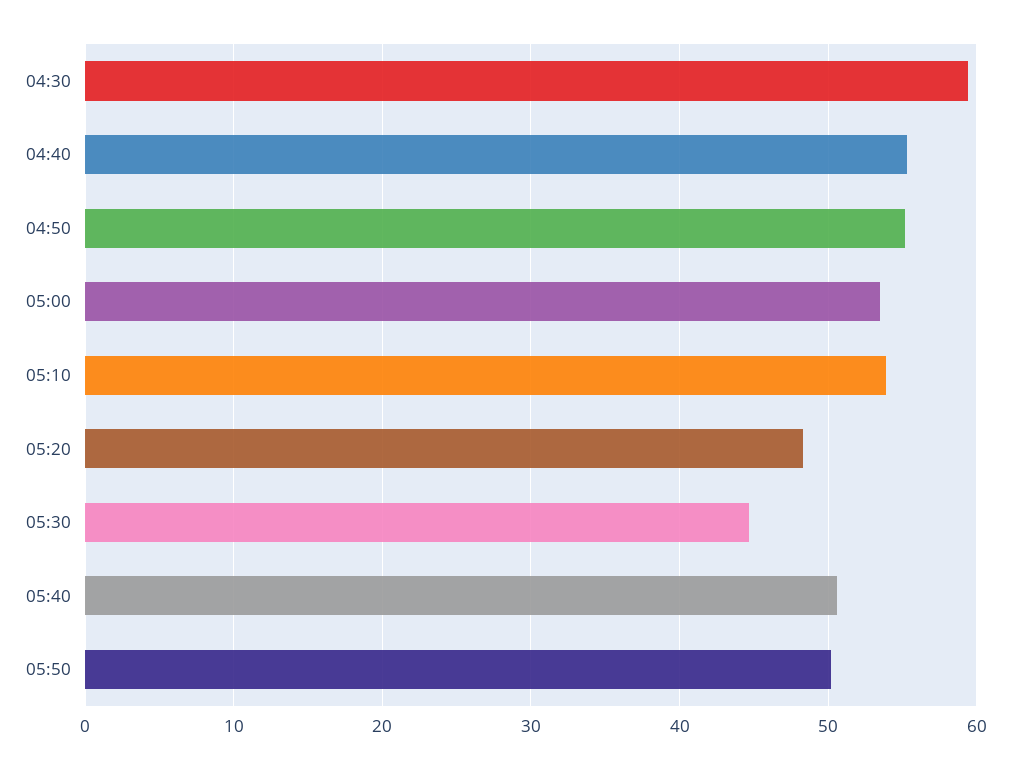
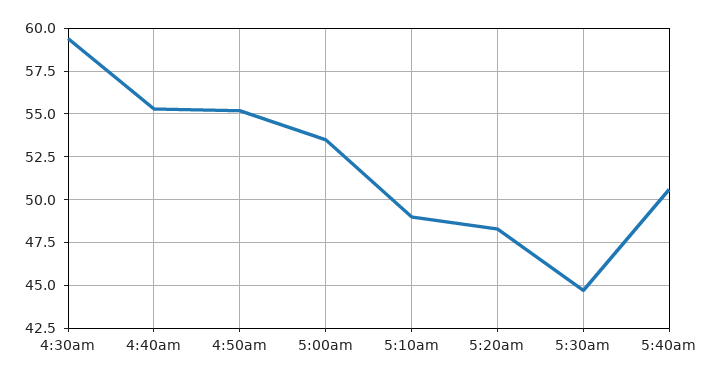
  {
    "04:30": 59.5,
    "04:40": 55.5,
    "04:50": 55,
    "05:00": 53.5,
-   "05:10": 54,
+   "05:10": 49,
    "05:20": 48.5,
    "05:30": 44.5,
-   "05:40": 50.5,
+   "05:40": 50.5
-   "05:50": 50
  }

